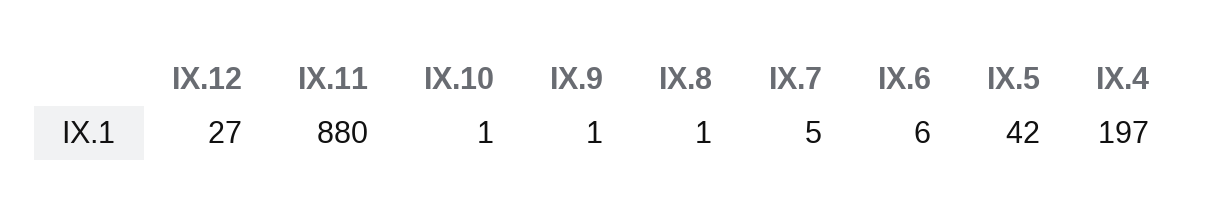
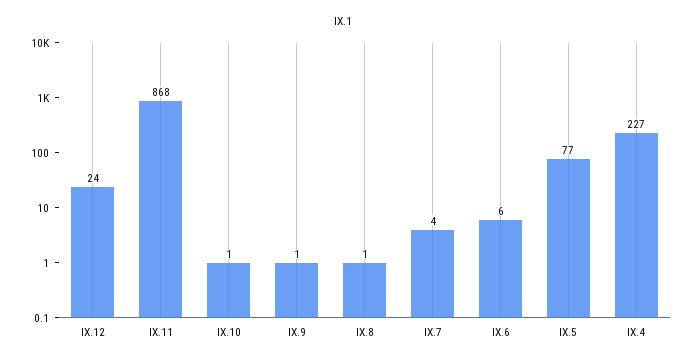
  {
-   "IX.12": 27,
+   "IX.12": 24,
-   "IX.11": 880,
+   "IX.11": 868,
    "IX.10": 1,
    "IX.9": 1,
    "IX.8": 1,
-   "IX.7": 5,
+   "IX.7": 4,
    "IX.6": 6,
-   "IX.5": 42,
+   "IX.5": 77,
-   "IX.4": 197
+   "IX.4": 227
  }

